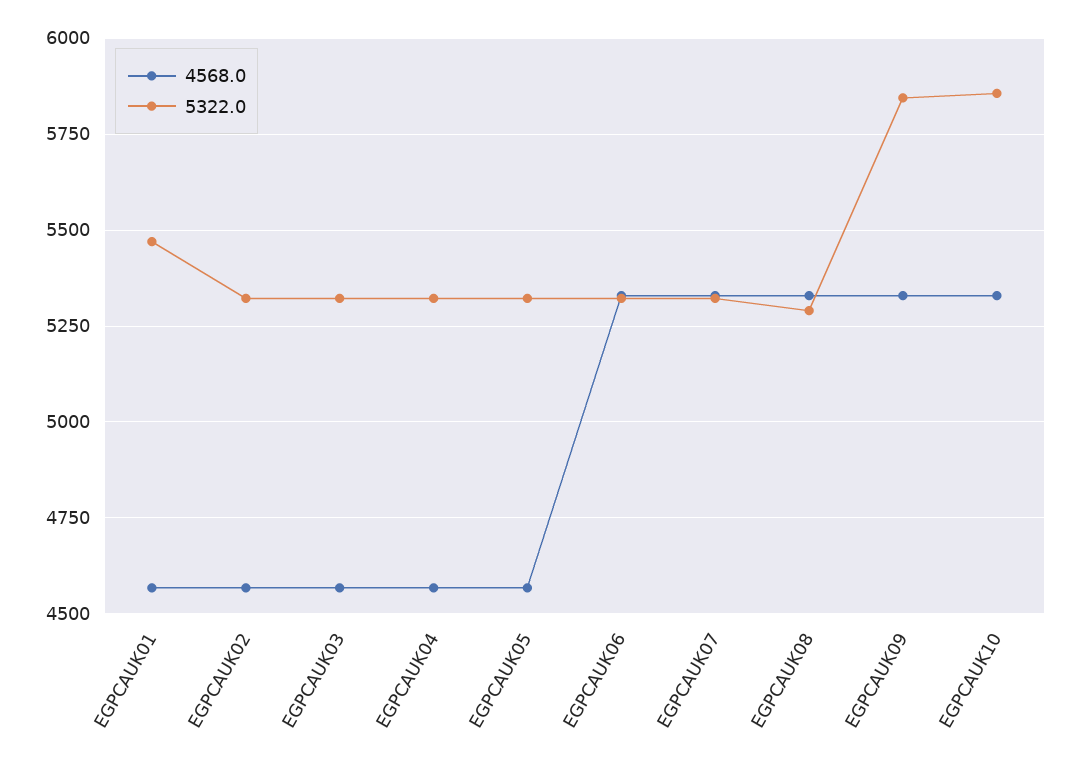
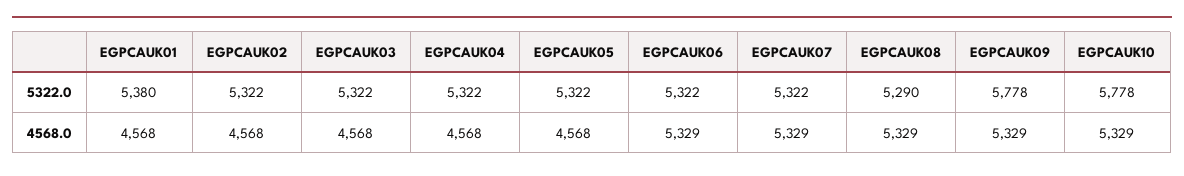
  {
    "4568.0": {
      "EGPCAUK01": 4568,
      "EGPCAUK02": 4568,
      "EGPCAUK03": 4568,
      "EGPCAUK04": 4568,
      "EGPCAUK05": 4568,
      "EGPCAUK06": 5329,
      "EGPCAUK07": 5329,
      "EGPCAUK08": 5329,
      "EGPCAUK09": 5329,
      "EGPCAUK10": 5329
    },
    "5322.0": {
-     "EGPCAUK01": 5475,
+     "EGPCAUK01": 5380,
      "EGPCAUK02": 5322,
      "EGPCAUK03": 5322,
      "EGPCAUK04": 5322,
      "EGPCAUK05": 5322,
      "EGPCAUK06": 5322,
      "EGPCAUK07": 5322,
      "EGPCAUK08": 5290,
-     "EGPCAUK09": 5850,
+     "EGPCAUK09": 5778,
-     "EGPCAUK10": 5850
+     "EGPCAUK10": 5778
    }
  }

